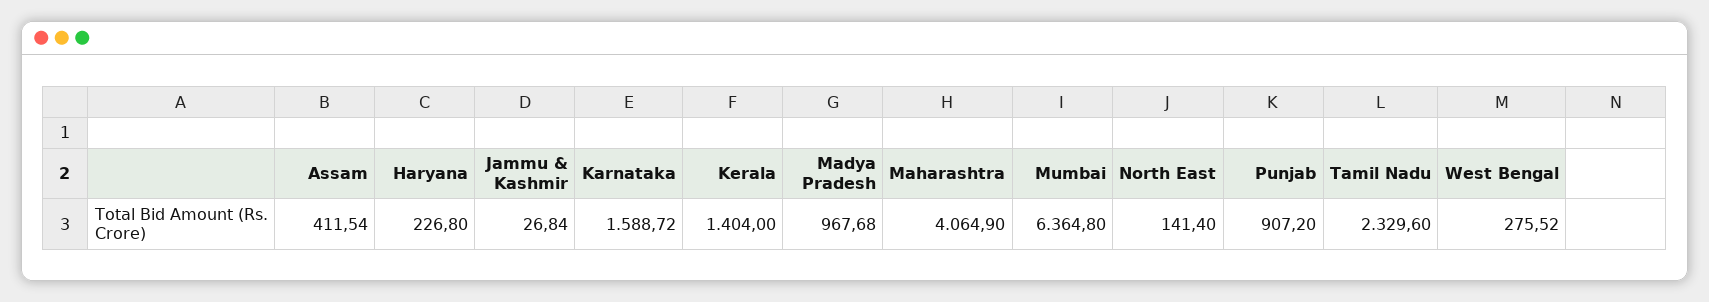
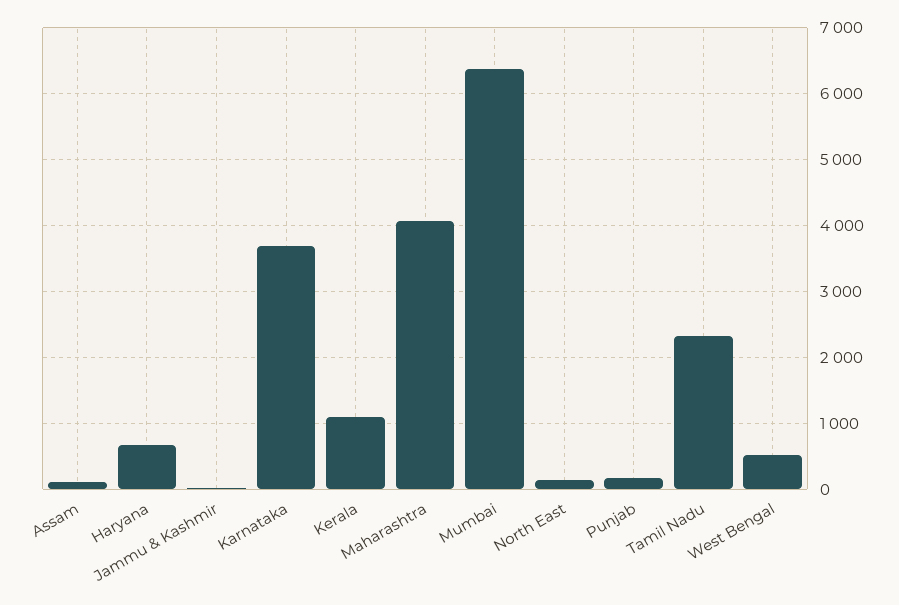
  {
-   "Assam": 411.54,
+   "Assam": 100,
-   "Haryana": 226.8,
+   "Haryana": 700,
    "Jammu & Kashmir": 26.84,
-   "Karnataka": 1588.72,
+   "Karnataka": 3700,
-   "Kerala": 1404,
+   "Kerala": 1100,
-   "Madya Pradesh": 967.68,
    "Maharashtra": 4064.9,
    "Mumbai": 6364.8,
    "North East": 141.4,
-   "Punjab": 907.2,
+   "Punjab": 200,
    "Tamil Nadu": 2329.6,
-   "West Bengal": 275.52
+   "West Bengal": 500
  }

